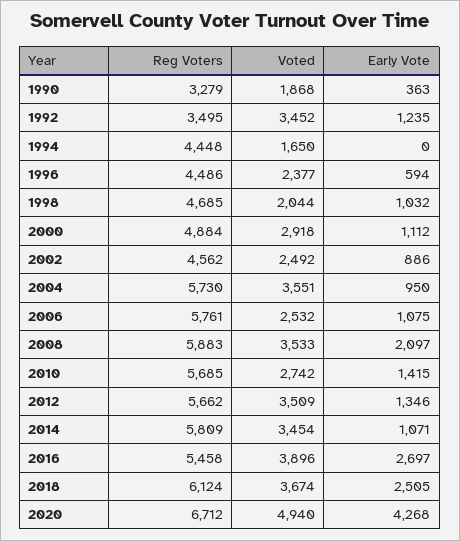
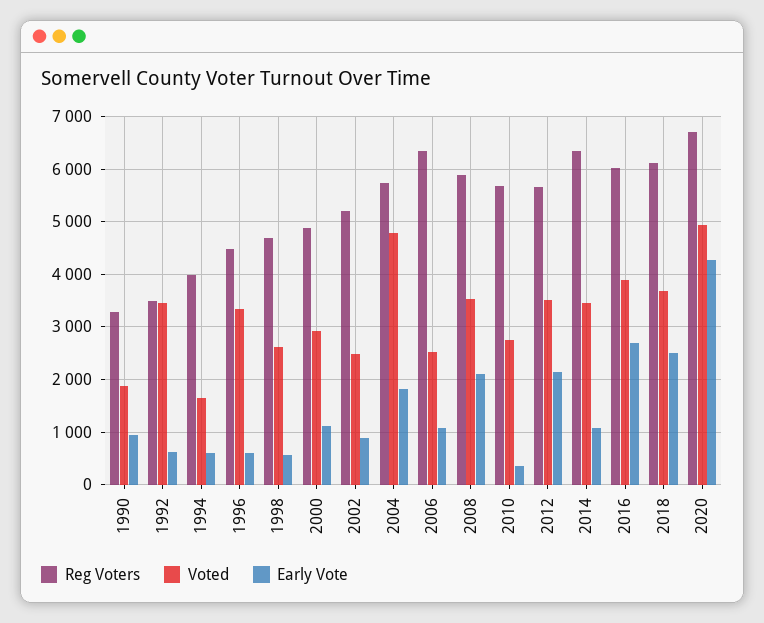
  {
    "Reg Voters": {
      "1990": 3279,
      "1992": 3495,
-     "1994": 4448,
+     "1994": 4000,
      "1996": 4486,
      "1998": 4685,
      "2000": 4884,
-     "2002": 4562,
+     "2002": 5200,
      "2004": 5730,
-     "2006": 5761,
+     "2006": 6400,
      "2008": 5883,
      "2010": 5685,
      "2012": 5662,
-     "2014": 5809,
+     "2014": 6400,
-     "2016": 5458,
+     "2016": 6000,
      "2018": 6124,
      "2020": 6712
    },
    "Voted": {
      "1990": 1868,
      "1992": 3452,
      "1994": 1650,
-     "1996": 2377,
+     "1996": 3400,
-     "1998": 2044,
+     "1998": 2600,
      "2000": 2918,
      "2002": 2492,
-     "2004": 3551,
+     "2004": 4800,
      "2006": 2532,
      "2008": 3533,
      "2010": 2742,
      "2012": 3509,
      "2014": 3454,
      "2016": 3896,
      "2018": 3674,
      "2020": 4940
    },
    "Early Vote": {
-     "1990": 363,
+     "1990": 1000,
-     "1992": 1235,
+     "1992": 600,
-     "1994": 0,
+     "1994": 600,
      "1996": 594,
-     "1998": 1032,
+     "1998": 600,
      "2000": 1112,
      "2002": 886,
-     "2004": 950,
+     "2004": 1800,
      "2006": 1075,
      "2008": 2097,
-     "2010": 1415,
+     "2010": 400,
-     "2012": 1346,
+     "2012": 2200,
      "2014": 1071,
      "2016": 2697,
      "2018": 2505,
      "2020": 4268
    }
  }

